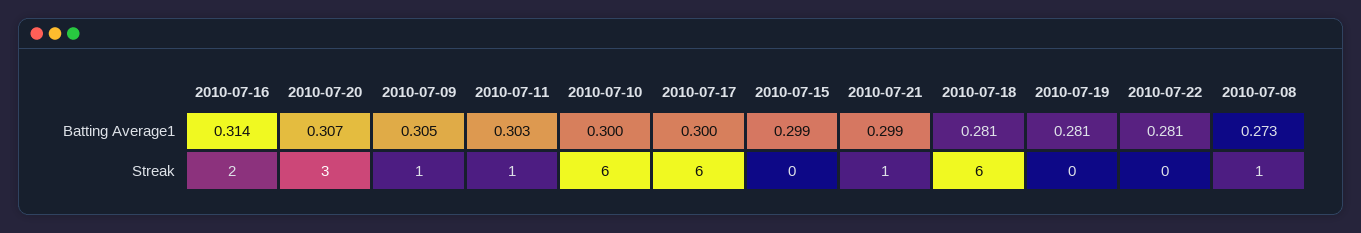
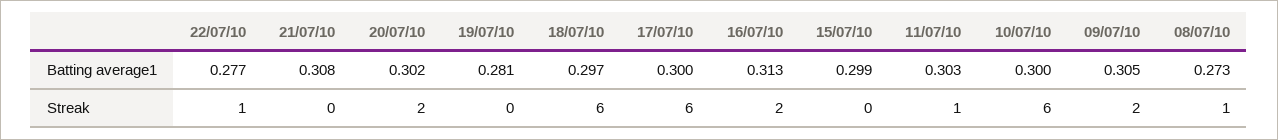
  {
    "2010-07-16": {
-     "Batting Average1": 0.314,
+     "Batting Average1": 0.313,
      "Streak": 2
    },
    "2010-07-20": {
-     "Batting Average1": 0.307,
+     "Batting Average1": 0.302,
-     "Streak": 3
+     "Streak": 2
    },
    "2010-07-09": {
      "Batting Average1": 0.305,
-     "Streak": 1
+     "Streak": 2
    },
    "2010-07-11": {
      "Batting Average1": 0.303,
      "Streak": 1
    },
    "2010-07-10": {
      "Batting Average1": 0.3,
      "Streak": 6
    },
    "2010-07-17": {
      "Batting Average1": 0.3,
      "Streak": 6
    },
    "2010-07-15": {
      "Batting Average1": 0.299,
      "Streak": 0
    },
    "2010-07-21": {
-     "Batting Average1": 0.299,
+     "Batting Average1": 0.308,
-     "Streak": 1
+     "Streak": 0
    },
    "2010-07-18": {
-     "Batting Average1": 0.281,
+     "Batting Average1": 0.297,
      "Streak": 6
    },
    "2010-07-19": {
      "Batting Average1": 0.281,
      "Streak": 0
    },
    "2010-07-22": {
-     "Batting Average1": 0.281,
+     "Batting Average1": 0.277,
-     "Streak": 0
+     "Streak": 1
    },
    "2010-07-08": {
      "Batting Average1": 0.273,
      "Streak": 1
    }
  }

